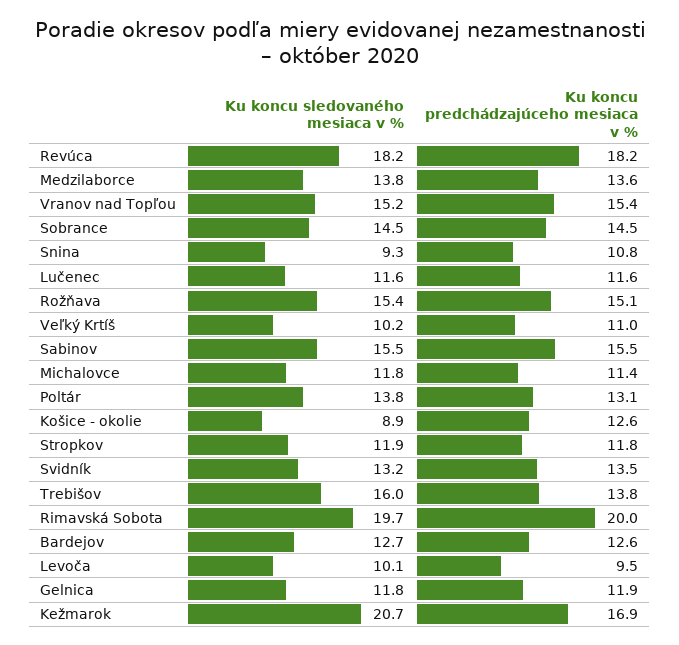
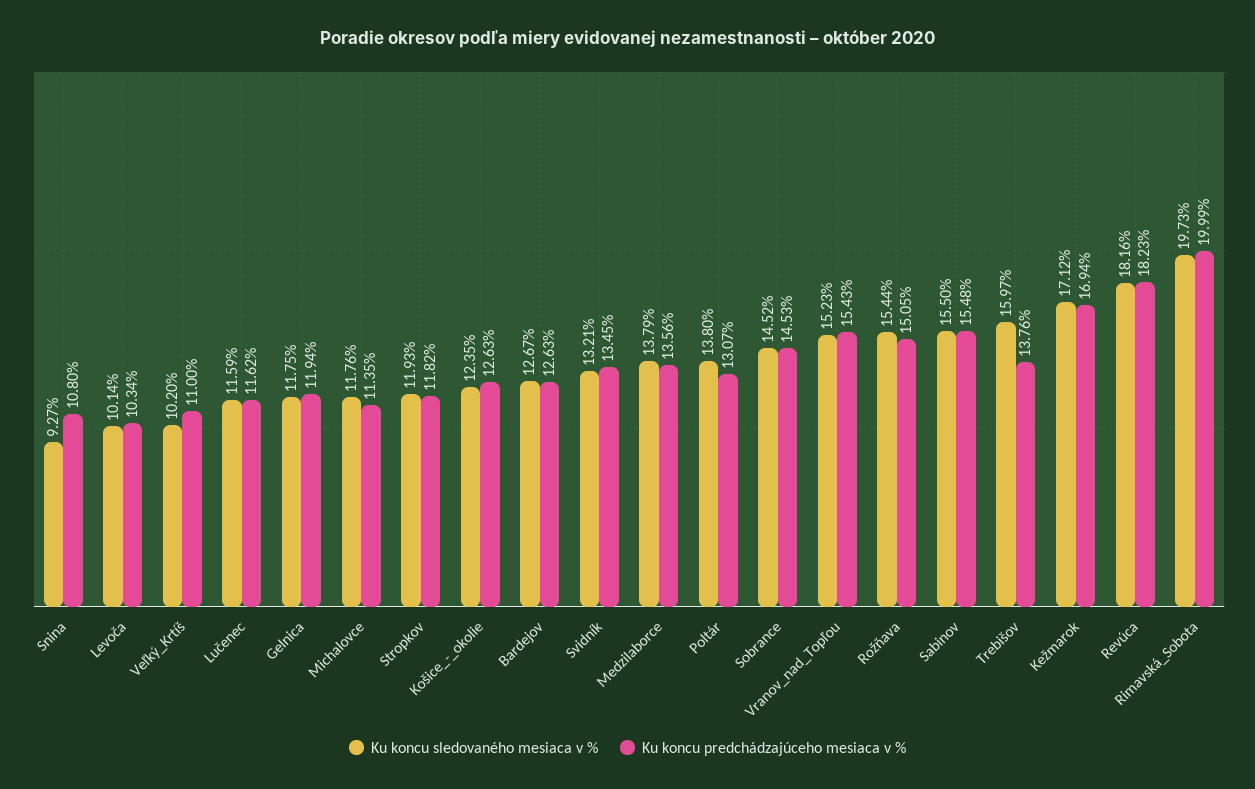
  {
    "Ku koncu sledovaného mesiaca v %": {
      "Revúca": 18.16,
      "Medzilaborce": 13.79,
      "Vranov nad Topľou": 15.23,
      "Sobrance": 14.52,
      "Snina": 9.27,
      "Lučenec": 11.59,
      "Rožňava": 15.44,
      "Veľký Krtíš": 10.2,
      "Sabinov": 15.5,
      "Michalovce": 11.76,
      "Poltár": 13.8,
-     "Košice - okolie": 8.9,
+     "Košice - okolie": 12.35,
      "Stropkov": 11.93,
      "Svidník": 13.21,
      "Trebišov": 15.97,
      "Rimavská Sobota": 19.73,
      "Bardejov": 12.67,
      "Levoča": 10.14,
      "Gelnica": 11.75,
-     "Kežmarok": 20.7
+     "Kežmarok": 17.12
    },
    "Ku koncu predchádzajúceho mesiaca v %": {
      "Revúca": 18.23,
      "Medzilaborce": 13.56,
      "Vranov nad Topľou": 15.43,
      "Sobrance": 14.53,
      "Snina": 10.8,
      "Lučenec": 11.62,
      "Rožňava": 15.05,
      "Veľký Krtíš": 11,
      "Sabinov": 15.48,
      "Michalovce": 11.35,
      "Poltár": 13.07,
      "Košice - okolie": 12.63,
      "Stropkov": 11.82,
      "Svidník": 13.45,
      "Trebišov": 13.76,
      "Rimavská Sobota": 19.99,
      "Bardejov": 12.63,
-     "Levoča": 9.5,
+     "Levoča": 10.34,
      "Gelnica": 11.94,
      "Kežmarok": 16.94
    }
  }

